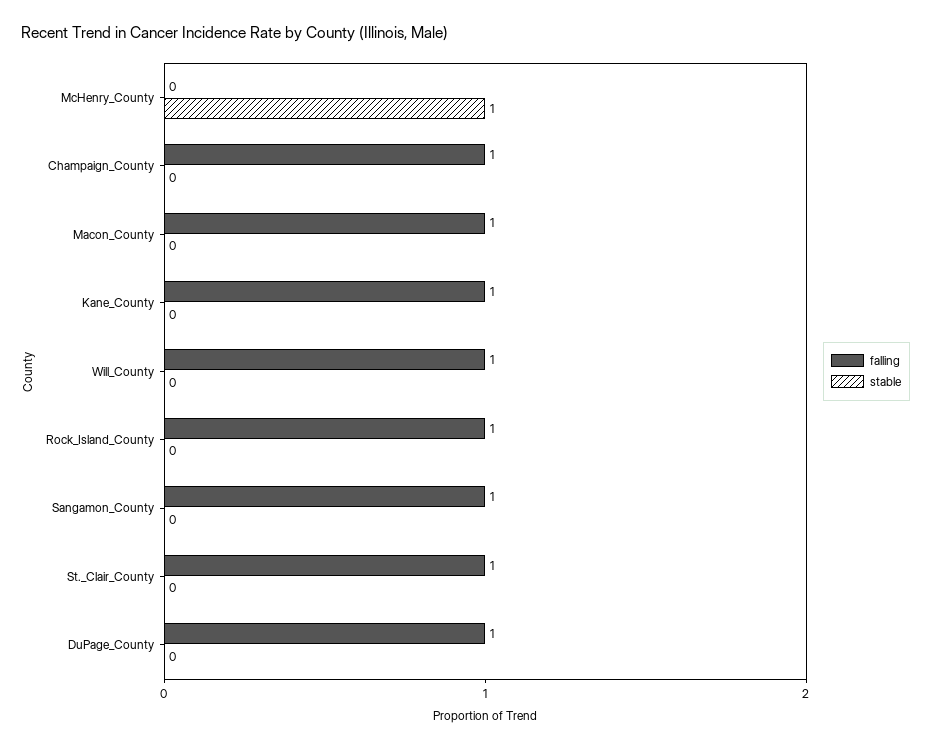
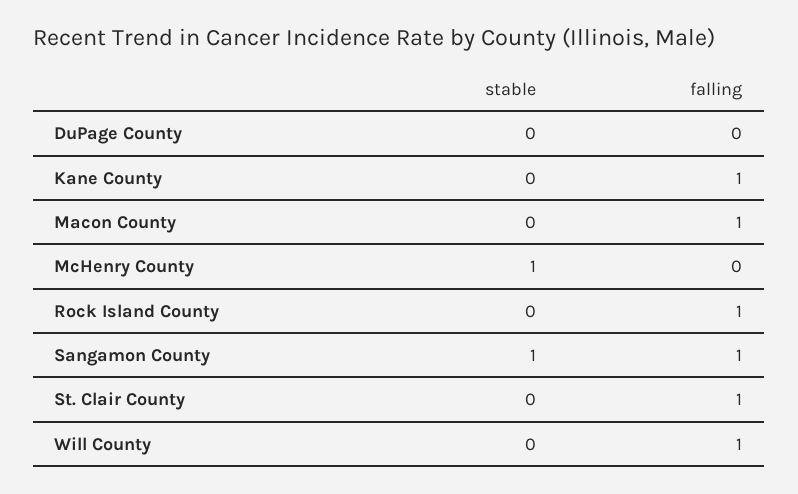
  {
    "falling": {
      "McHenry_County": 0,
-     "Champaign_County": 1,
      "Macon_County": 1,
      "Kane_County": 1,
      "Will_County": 1,
      "Rock_Island_County": 1,
      "Sangamon_County": 1,
      "St._Clair_County": 1,
-     "DuPage_County": 1
+     "DuPage_County": 0
    },
    "stable": {
      "McHenry_County": 1,
-     "Champaign_County": 0,
      "Macon_County": 0,
      "Kane_County": 0,
      "Will_County": 0,
      "Rock_Island_County": 0,
-     "Sangamon_County": 0,
+     "Sangamon_County": 1,
      "St._Clair_County": 0,
      "DuPage_County": 0
    }
  }

